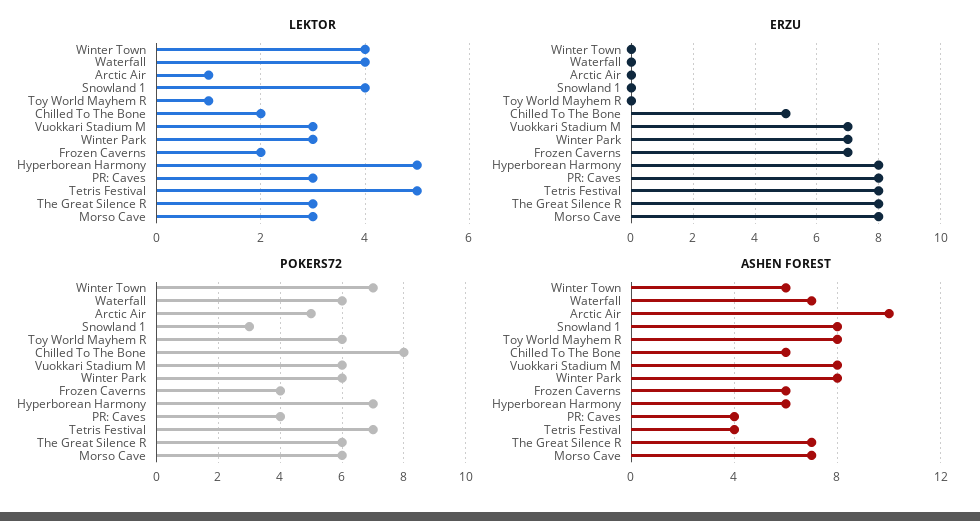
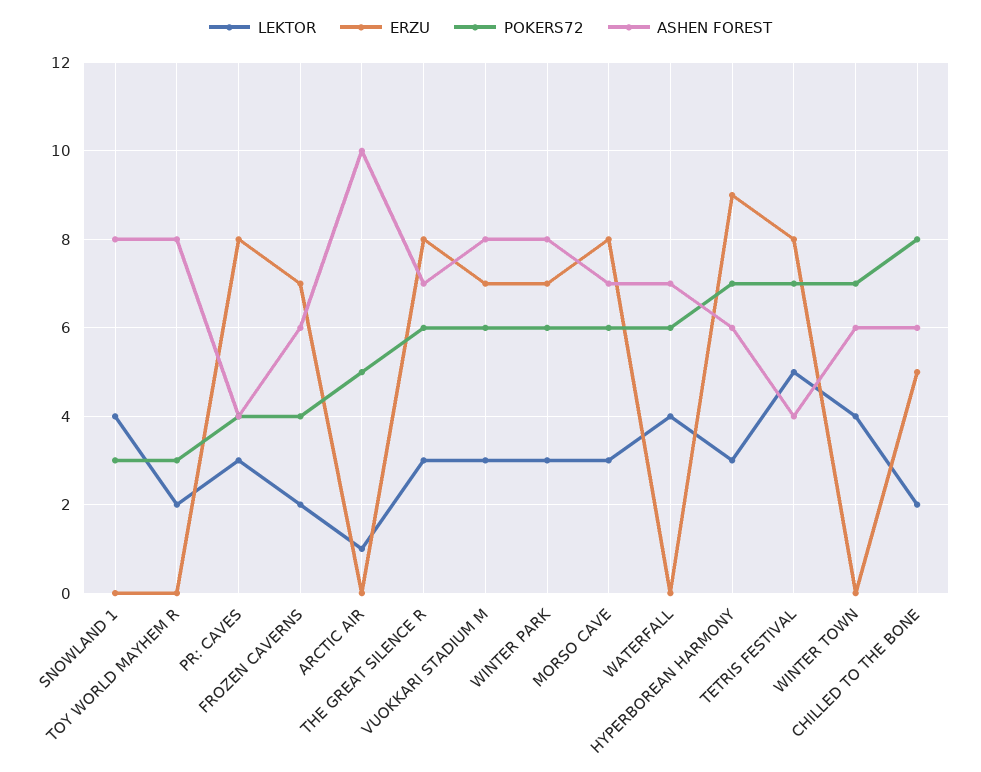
  {
    "LEKTOR": {
      "Winter Town": 4,
      "Waterfall": 4,
      "Arctic Air": 1,
      "Snowland 1": 4,
-     "Toy World Mayhem R": 1,
+     "Toy World Mayhem R": 2,
      "Chilled To The Bone": 2,
      "Vuokkari Stadium M": 3,
      "Winter Park": 3,
      "Frozen Caverns": 2,
-     "Hyperborean Harmony": 5,
+     "Hyperborean Harmony": 3,
      "PR: Caves": 3,
      "Tetris Festival": 5,
      "The Great Silence R": 3,
      "Morso Cave": 3
    },
    "ERZU": {
      "Winter Town": 0,
      "Waterfall": 0,
      "Arctic Air": 0,
      "Snowland 1": 0,
      "Toy World Mayhem R": 0,
      "Chilled To The Bone": 5,
      "Vuokkari Stadium M": 7,
      "Winter Park": 7,
      "Frozen Caverns": 7,
-     "Hyperborean Harmony": 8,
+     "Hyperborean Harmony": 9,
      "PR: Caves": 8,
      "Tetris Festival": 8,
      "The Great Silence R": 8,
      "Morso Cave": 8
    },
    "POKERS72": {
      "Winter Town": 7,
      "Waterfall": 6,
      "Arctic Air": 5,
      "Snowland 1": 3,
-     "Toy World Mayhem R": 6,
+     "Toy World Mayhem R": 3,
      "Chilled To The Bone": 8,
      "Vuokkari Stadium M": 6,
      "Winter Park": 6,
      "Frozen Caverns": 4,
      "Hyperborean Harmony": 7,
      "PR: Caves": 4,
      "Tetris Festival": 7,
      "The Great Silence R": 6,
      "Morso Cave": 6
    },
    "ASHEN FOREST": {
      "Winter Town": 6,
      "Waterfall": 7,
      "Arctic Air": 10,
      "Snowland 1": 8,
      "Toy World Mayhem R": 8,
      "Chilled To The Bone": 6,
      "Vuokkari Stadium M": 8,
      "Winter Park": 8,
      "Frozen Caverns": 6,
      "Hyperborean Harmony": 6,
      "PR: Caves": 4,
      "Tetris Festival": 4,
      "The Great Silence R": 7,
      "Morso Cave": 7
    }
  }

